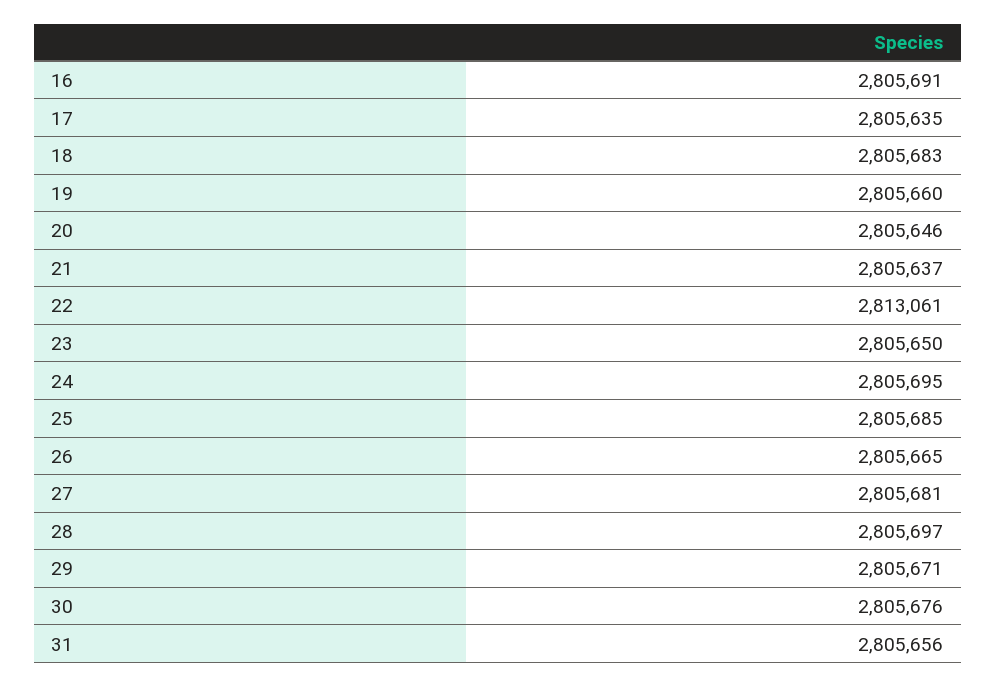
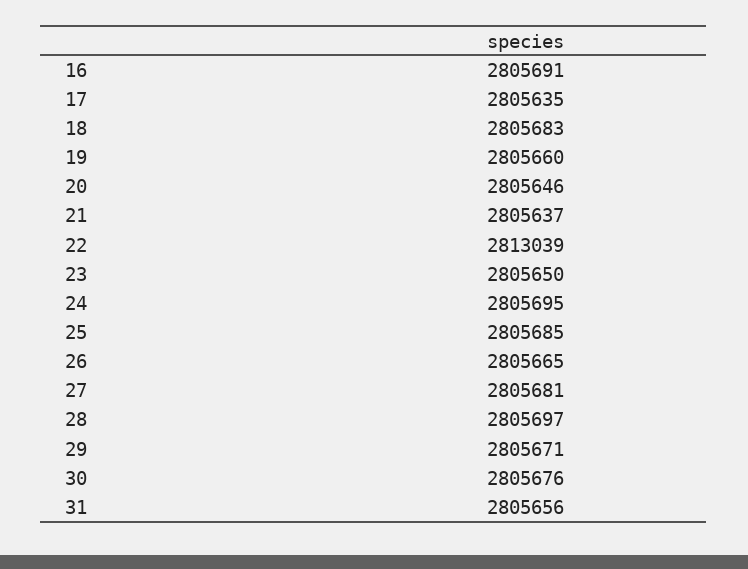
  {
    "16": 2805691,
    "17": 2805635,
    "18": 2805683,
    "19": 2805660,
    "20": 2805646,
    "21": 2805637,
-   "22": 2813061,
+   "22": 2813039,
    "23": 2805650,
    "24": 2805695,
    "25": 2805685,
    "26": 2805665,
    "27": 2805681,
    "28": 2805697,
    "29": 2805671,
    "30": 2805676,
    "31": 2805656
  }

